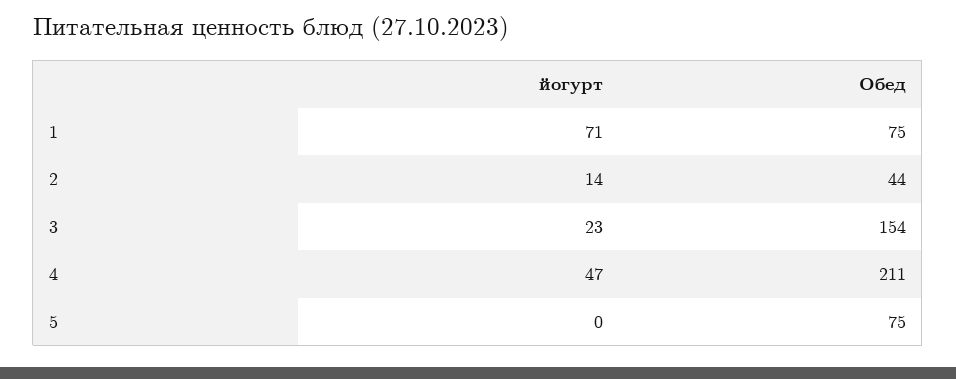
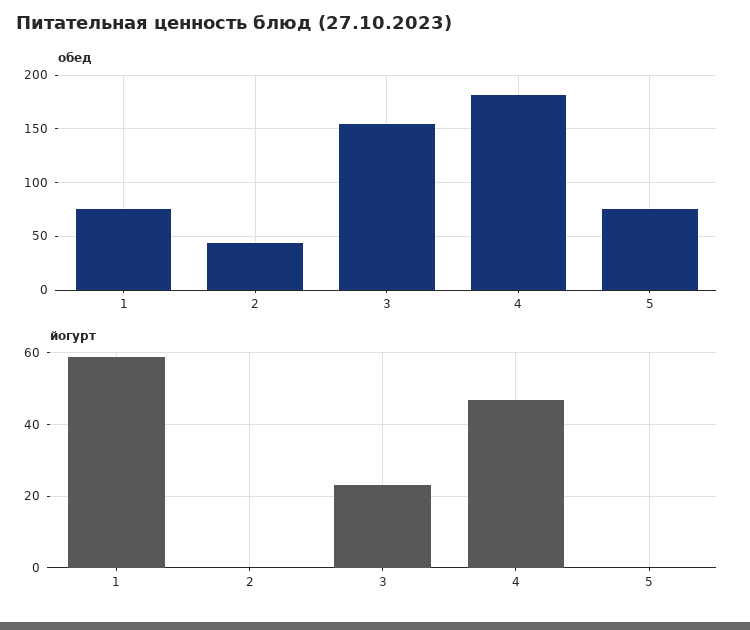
  {
    "йогурт": {
-     "1": 71,
+     "1": 60,
-     "2": 14,
+     "2": 0,
      "3": 23,
      "4": 47,
      "5": 0
    },
    "Обед": {
      "1": 75,
      "2": 44,
      "3": 154,
-     "4": 211,
+     "4": 180,
      "5": 75
    }
  }

